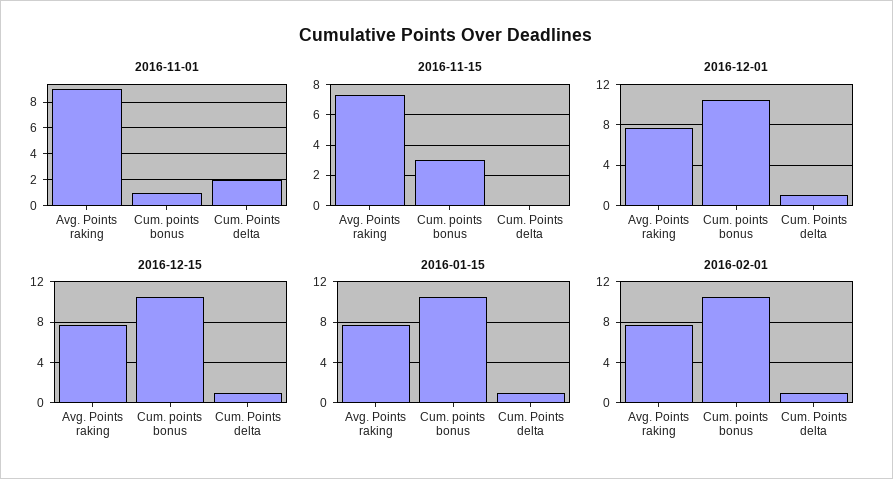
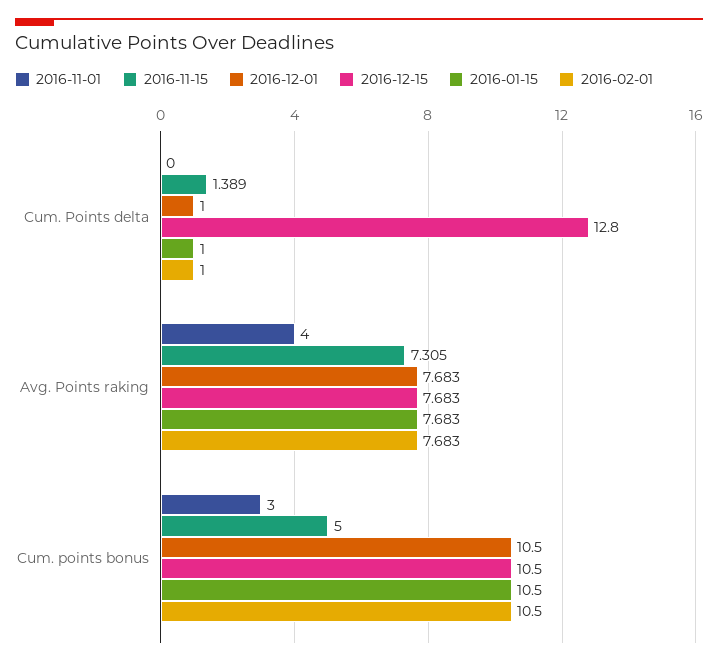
  {
    "2016-11-01": {
-     "Avg. Points raking": 9,
+     "Avg. Points raking": 4,
-     "Cum. points bonus": 1,
+     "Cum. points bonus": 3,
-     "Cum. Points delta": 2
+     "Cum. Points delta": 0
    },
    "2016-11-15": {
      "Avg. Points raking": 7.305,
-     "Cum. points bonus": 3,
+     "Cum. points bonus": 5,
-     "Cum. Points delta": 0
+     "Cum. Points delta": 1.389
    },
    "2016-12-01": {
      "Avg. Points raking": 7.683,
      "Cum. points bonus": 10.5,
      "Cum. Points delta": 1
    },
    "2016-12-15": {
      "Avg. Points raking": 7.683,
      "Cum. points bonus": 10.5,
-     "Cum. Points delta": 1
+     "Cum. Points delta": 12.8
    },
    "2016-01-15": {
      "Avg. Points raking": 7.683,
      "Cum. points bonus": 10.5,
      "Cum. Points delta": 1
    },
    "2016-02-01": {
      "Avg. Points raking": 7.683,
      "Cum. points bonus": 10.5,
      "Cum. Points delta": 1
    }
  }

